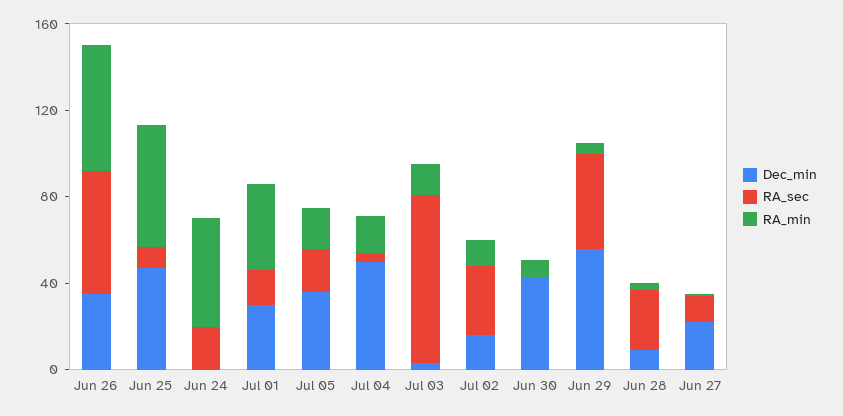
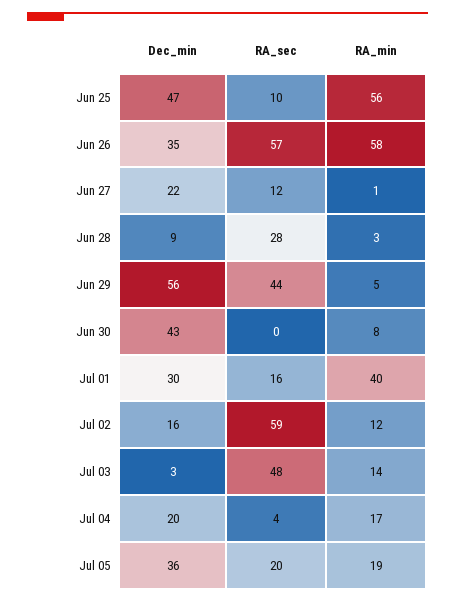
  {
    "Dec_min": {
      "Jun 26": 35,
      "Jun 25": 47,
-     "Jun 24": 0,
      "Jul 01": 30,
      "Jul 05": 36,
-     "Jul 04": 50,
+     "Jul 04": 20,
      "Jul 03": 3,
      "Jul 02": 16,
      "Jun 30": 43,
      "Jun 29": 56,
      "Jun 28": 9,
      "Jun 27": 22
    },
    "RA_sec": {
      "Jun 26": 57,
      "Jun 25": 10,
-     "Jun 24": 20,
      "Jul 01": 16,
      "Jul 05": 20,
      "Jul 04": 4,
-     "Jul 03": 80,
+     "Jul 03": 48,
-     "Jul 02": 30,
+     "Jul 02": 59,
      "Jun 30": 0,
      "Jun 29": 44,
      "Jun 28": 28,
      "Jun 27": 12
    },
    "RA_min": {
      "Jun 26": 58,
      "Jun 25": 56,
-     "Jun 24": 50,
      "Jul 01": 40,
      "Jul 05": 19,
      "Jul 04": 17,
      "Jul 03": 14,
      "Jul 02": 12,
      "Jun 30": 8,
      "Jun 29": 5,
      "Jun 28": 3,
      "Jun 27": 1
    }
  }

